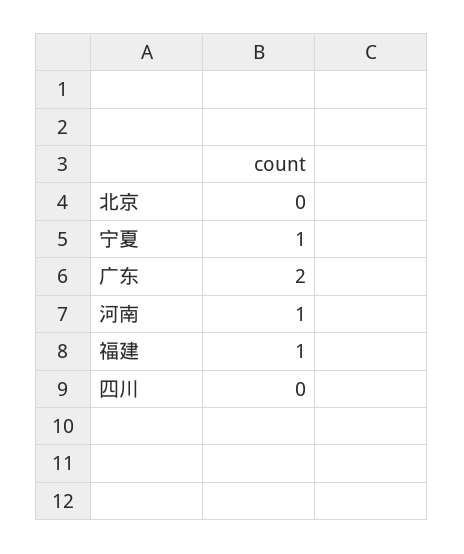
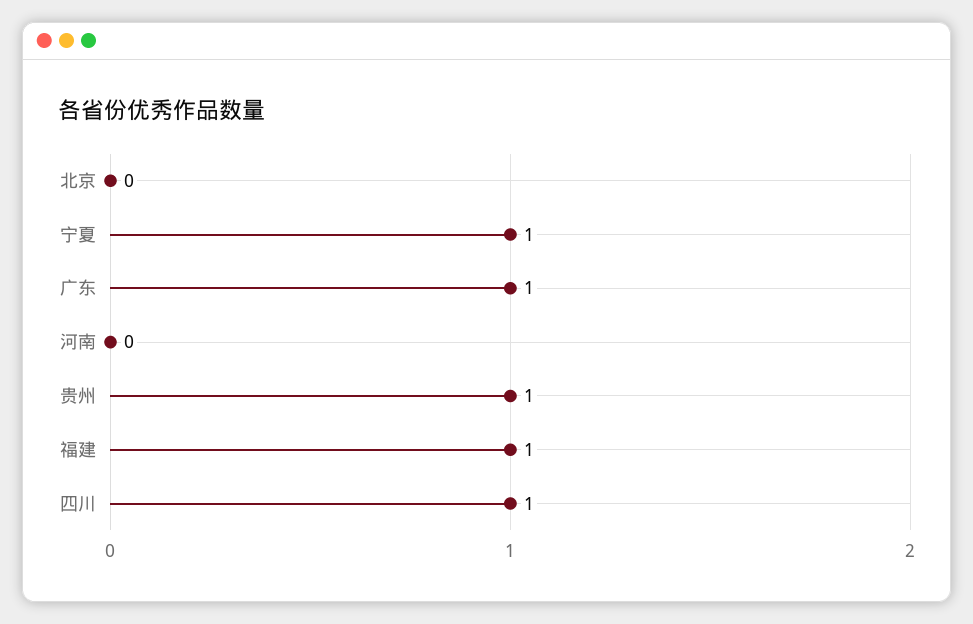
  {
    "北京": 0,
    "宁夏": 1,
-   "广东": 2,
+   "广东": 1,
-   "河南": 1,
+   "河南": 0,
    "福建": 1,
-   "四川": 0
+   "四川": 1,
+   "贵州": 1
  }

